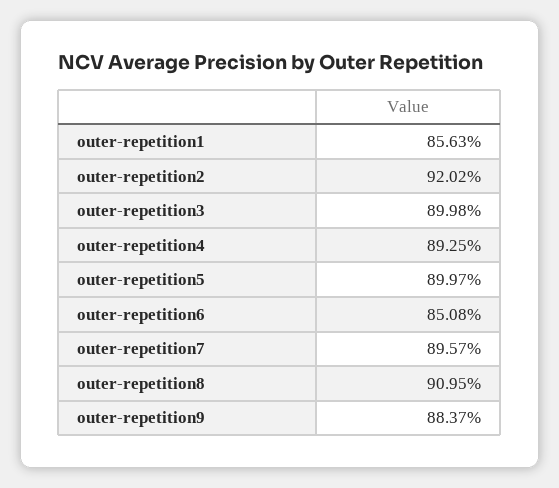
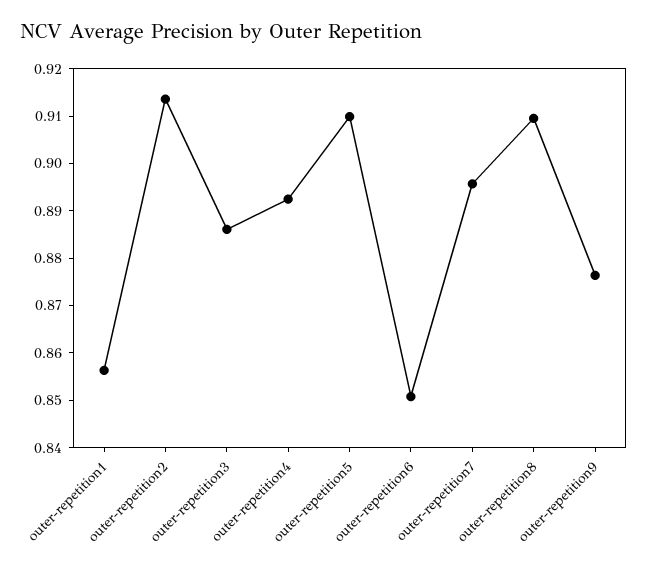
  {
    "outer-repetition1": 0.8563,
-   "outer-repetition2": 0.9202,
+   "outer-repetition2": 0.914,
-   "outer-repetition3": 0.8998,
+   "outer-repetition3": 0.886,
    "outer-repetition4": 0.8925,
-   "outer-repetition5": 0.8997,
+   "outer-repetition5": 0.91,
    "outer-repetition6": 0.8508,
    "outer-repetition7": 0.8957,
    "outer-repetition8": 0.9095,
-   "outer-repetition9": 0.8837
+   "outer-repetition9": 0.876
  }

